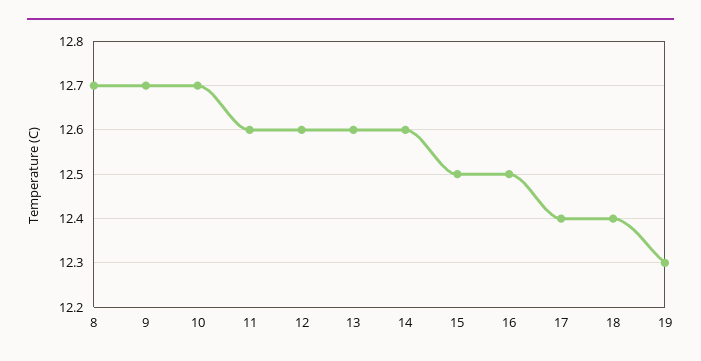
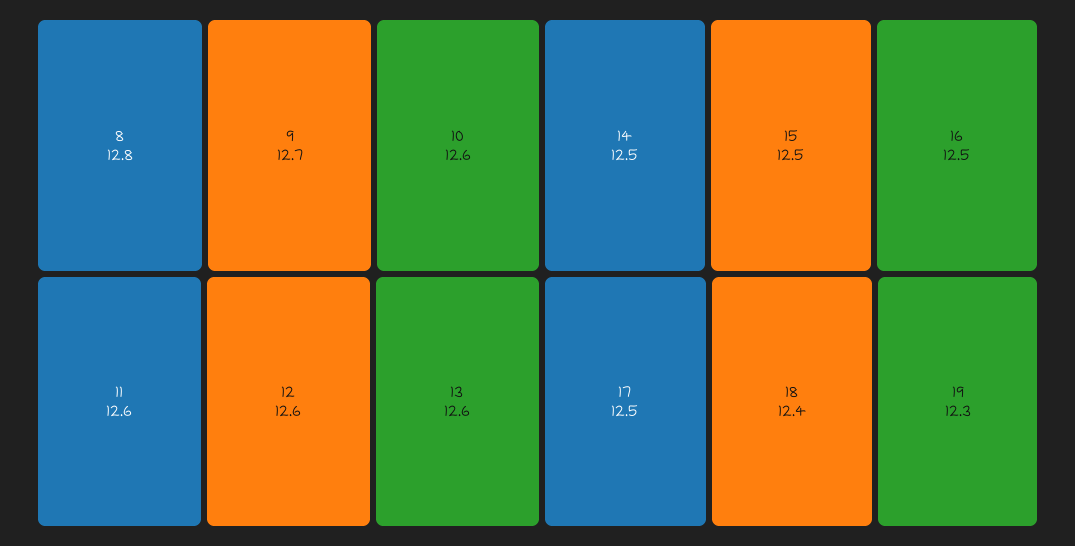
  {
-   "8": 12.7,
+   "8": 12.8,
    "9": 12.7,
-   "10": 12.7,
+   "10": 12.6,
    "11": 12.6,
    "12": 12.6,
    "13": 12.6,
-   "14": 12.6,
+   "14": 12.5,
    "15": 12.5,
    "16": 12.5,
-   "17": 12.4,
+   "17": 12.5,
    "18": 12.4,
    "19": 12.3
  }

